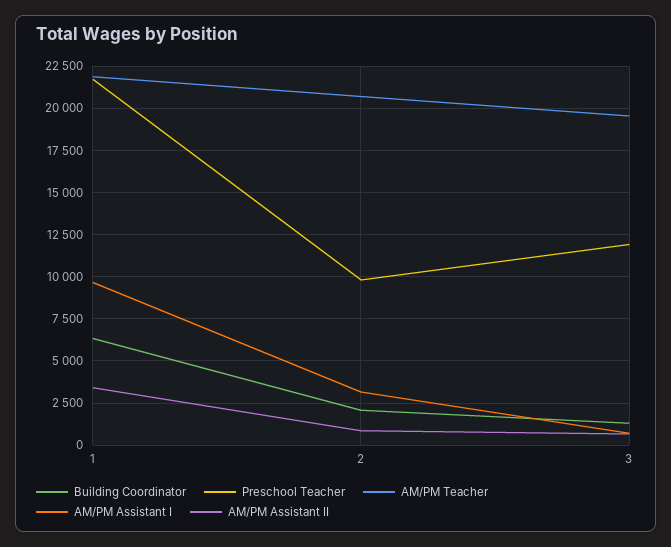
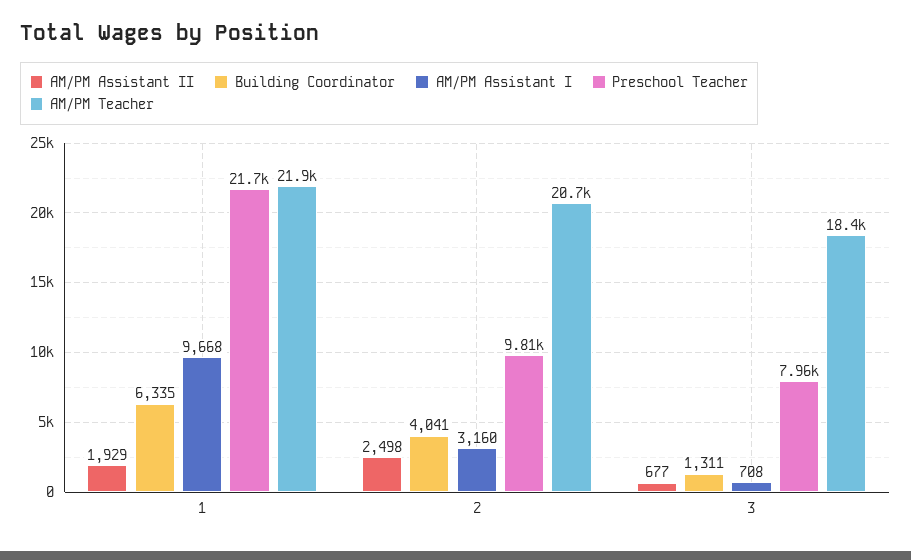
  {
    "Building Coordinator": {
      "1": 6335,
-     "2": 2000,
+     "2": 4041,
      "3": 1311
    },
    "Preschool Teacher": {
      "1": 21700,
      "2": 9810,
-     "3": 12000
+     "3": 7960
    },
    "AM/PM Teacher": {
      "1": 21900,
      "2": 20700,
-     "3": 19500
+     "3": 18400
    },
    "AM/PM Assistant I": {
      "1": 9668,
      "2": 3160,
      "3": 708
    },
    "AM/PM Assistant II": {
-     "1": 3500,
+     "1": 1929,
-     "2": 1000,
+     "2": 2498,
      "3": 677
    }
  }

